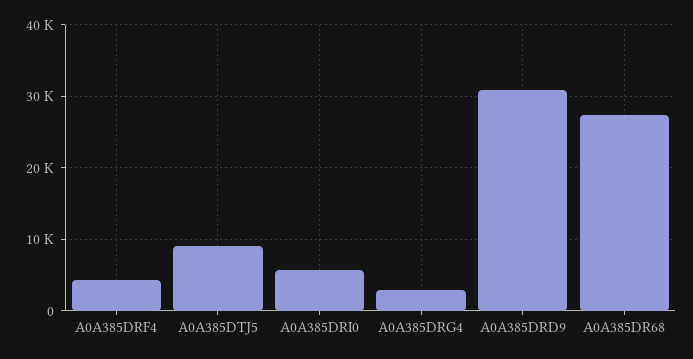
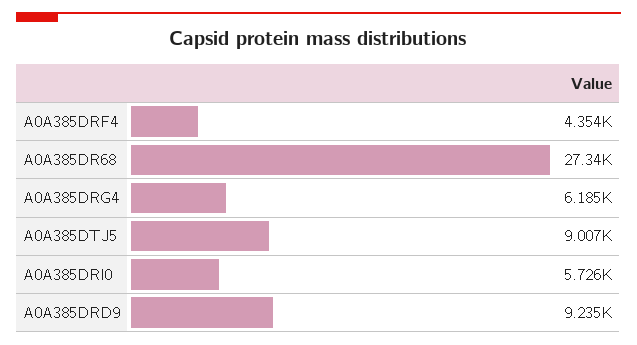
  {
    "A0A385DRF4": 4354,
    "A0A385DTJ5": 9007,
    "A0A385DRI0": 5726,
-   "A0A385DRG4": 3000,
+   "A0A385DRG4": 6185,
-   "A0A385DRD9": 31000,
+   "A0A385DRD9": 9235,
    "A0A385DR68": 27340
  }

